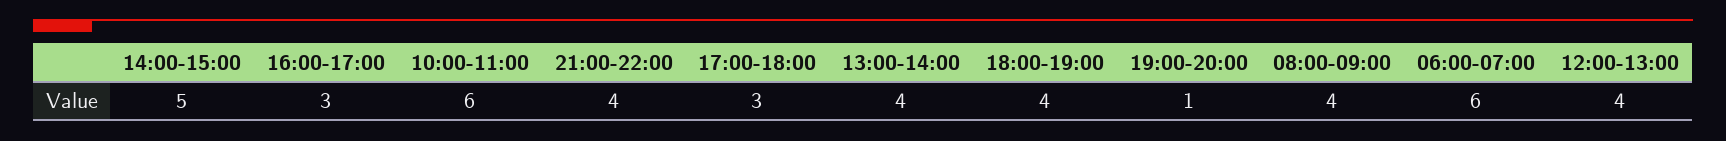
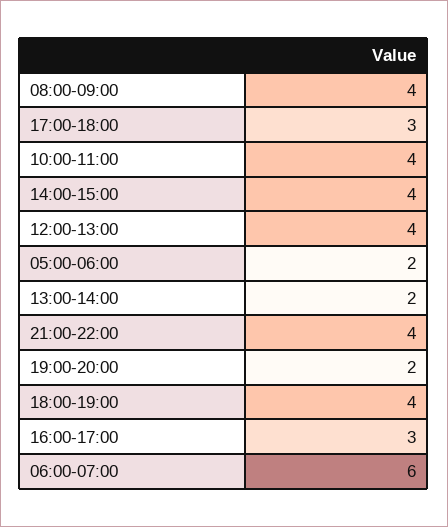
  {
-   "14:00-15:00": 5,
+   "14:00-15:00": 4,
    "16:00-17:00": 3,
-   "10:00-11:00": 6,
+   "10:00-11:00": 4,
    "21:00-22:00": 4,
    "17:00-18:00": 3,
-   "13:00-14:00": 4,
+   "13:00-14:00": 2,
    "18:00-19:00": 4,
-   "19:00-20:00": 1,
+   "19:00-20:00": 2,
    "08:00-09:00": 4,
    "06:00-07:00": 6,
-   "12:00-13:00": 4
+   "12:00-13:00": 4,
+   "05:00-06:00": 2
  }

